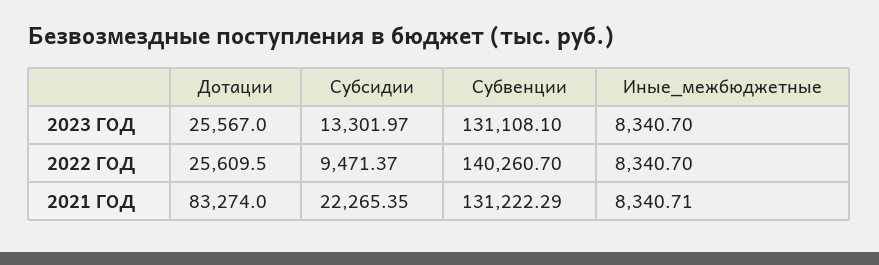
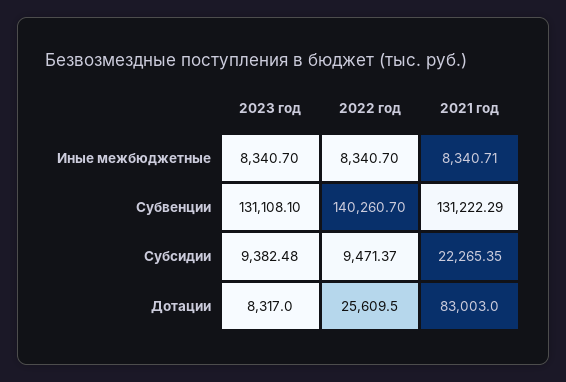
  {
    "Дотации": {
-     "2023 ГОД": 25567,
+     "2023 ГОД": 8317,
      "2022 ГОД": 25609.5,
-     "2021 ГОД": 83274
+     "2021 ГОД": 83003
    },
    "Субсидии": {
-     "2023 ГОД": 13301.97,
+     "2023 ГОД": 9382.48,
      "2022 ГОД": 9471.37,
      "2021 ГОД": 22265.35
    },
    "Субвенции": {
      "2023 ГОД": 131108.1,
      "2022 ГОД": 140260.7,
      "2021 ГОД": 131222.29
    },
    "Иные_межбюджетные": {
      "2023 ГОД": 8340.7,
      "2022 ГОД": 8340.7,
      "2021 ГОД": 8340.71
    }
  }

